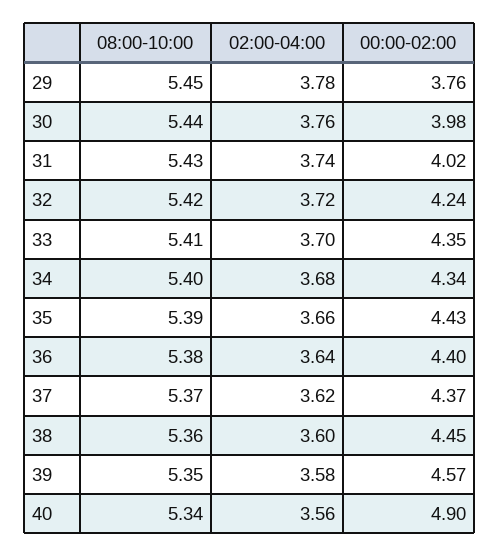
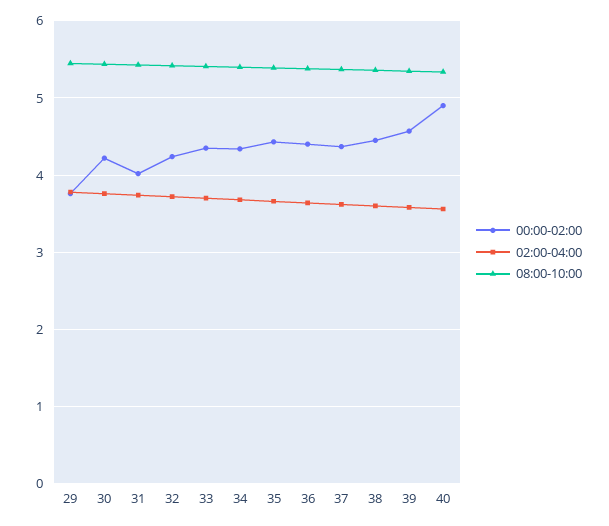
  {
    "08:00-10:00": {
      "29": 5.45,
      "30": 5.44,
      "31": 5.43,
      "32": 5.42,
      "33": 5.41,
      "34": 5.4,
      "35": 5.39,
      "36": 5.38,
      "37": 5.37,
      "38": 5.36,
      "39": 5.35,
      "40": 5.34
    },
    "02:00-04:00": {
      "29": 3.78,
      "30": 3.76,
      "31": 3.74,
      "32": 3.72,
      "33": 3.7,
      "34": 3.68,
      "35": 3.66,
      "36": 3.64,
      "37": 3.62,
      "38": 3.6,
      "39": 3.58,
      "40": 3.56
    },
    "00:00-02:00": {
      "29": 3.76,
-     "30": 3.98,
+     "30": 4.2,
      "31": 4.02,
      "32": 4.24,
      "33": 4.35,
      "34": 4.34,
      "35": 4.43,
      "36": 4.4,
      "37": 4.37,
      "38": 4.45,
      "39": 4.57,
      "40": 4.9
    }
  }

